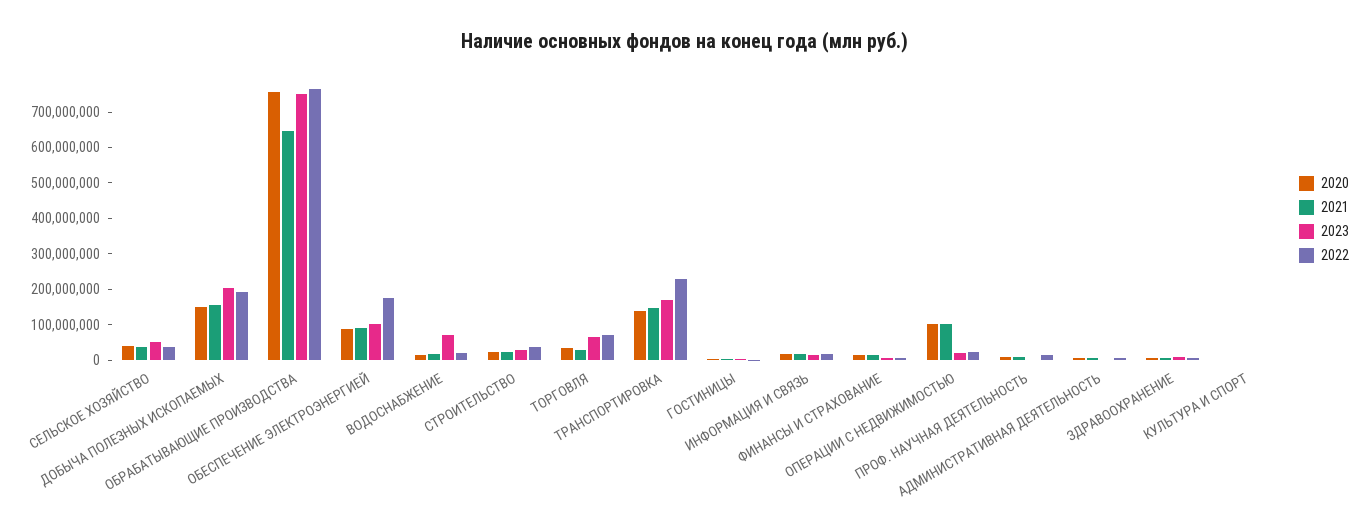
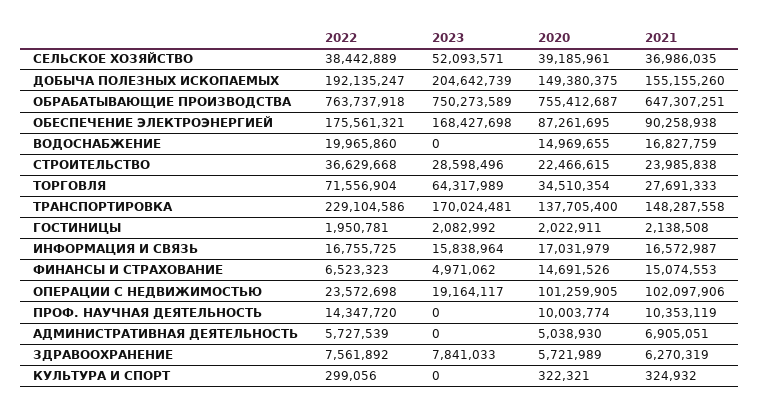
  {
    "2020": {
      "СЕЛЬСКОЕ ХОЗЯЙСТВО": 39185961,
      "ДОБЫЧА ПОЛЕЗНЫХ ИСКОПАЕМЫХ": 149380375,
      "ОБРАБАТЫВАЮЩИЕ ПРОИЗВОДСТВА": 755412687,
      "ОБЕСПЕЧЕНИЕ ЭЛЕКТРОЭНЕРГИЕЙ": 87261695,
      "ВОДОСНАБЖЕНИЕ": 14969655,
      "СТРОИТЕЛЬСТВО": 22466615,
      "ТОРГОВЛЯ": 34510354,
      "ТРАНСПОРТИРОВКА": 137705400,
      "ГОСТИНИЦЫ": 2022911,
      "ИНФОРМАЦИЯ И СВЯЗЬ": 17031979,
      "ФИНАНСЫ И СТРАХОВАНИЕ": 14691526,
      "ОПЕРАЦИИ С НЕДВИЖИМОСТЬЮ": 101259905,
      "ПРОФ. НАУЧНАЯ ДЕЯТЕЛЬНОСТЬ": 10003774,
      "АДМИНИСТРАТИВНАЯ ДЕЯТЕЛЬНОСТЬ": 5038930,
      "ЗДРАВООХРАНЕНИЕ": 5721989,
      "КУЛЬТУРА И СПОРТ": 322321
    },
    "2021": {
      "СЕЛЬСКОЕ ХОЗЯЙСТВО": 36986035,
      "ДОБЫЧА ПОЛЕЗНЫХ ИСКОПАЕМЫХ": 155155260,
      "ОБРАБАТЫВАЮЩИЕ ПРОИЗВОДСТВА": 647307251,
      "ОБЕСПЕЧЕНИЕ ЭЛЕКТРОЭНЕРГИЕЙ": 90258938,
      "ВОДОСНАБЖЕНИЕ": 16827759,
      "СТРОИТЕЛЬСТВО": 23985838,
      "ТОРГОВЛЯ": 27691333,
      "ТРАНСПОРТИРОВКА": 148287558,
      "ГОСТИНИЦЫ": 2138508,
      "ИНФОРМАЦИЯ И СВЯЗЬ": 16572987,
      "ФИНАНСЫ И СТРАХОВАНИЕ": 15074553,
      "ОПЕРАЦИИ С НЕДВИЖИМОСТЬЮ": 102097906,
      "ПРОФ. НАУЧНАЯ ДЕЯТЕЛЬНОСТЬ": 10353119,
      "АДМИНИСТРАТИВНАЯ ДЕЯТЕЛЬНОСТЬ": 6905051,
      "ЗДРАВООХРАНЕНИЕ": 6270319,
      "КУЛЬТУРА И СПОРТ": 324932
    },
    "2023": {
      "СЕЛЬСКОЕ ХОЗЯЙСТВО": 52093571,
      "ДОБЫЧА ПОЛЕЗНЫХ ИСКОПАЕМЫХ": 204642739,
      "ОБРАБАТЫВАЮЩИЕ ПРОИЗВОДСТВА": 750273589,
-     "ОБЕСПЕЧЕНИЕ ЭЛЕКТРОЭНЕРГИЕЙ": 100000000,
+     "ОБЕСПЕЧЕНИЕ ЭЛЕКТРОЭНЕРГИЕЙ": 168427698,
-     "ВОДОСНАБЖЕНИЕ": 75000000,
+     "ВОДОСНАБЖЕНИЕ": 0,
      "СТРОИТЕЛЬСТВО": 28598496,
      "ТОРГОВЛЯ": 64317989,
      "ТРАНСПОРТИРОВКА": 170024481,
      "ГОСТИНИЦЫ": 2082992,
      "ИНФОРМАЦИЯ И СВЯЗЬ": 15838964,
      "ФИНАНСЫ И СТРАХОВАНИЕ": 4971062,
      "ОПЕРАЦИИ С НЕДВИЖИМОСТЬЮ": 19164117,
      "ПРОФ. НАУЧНАЯ ДЕЯТЕЛЬНОСТЬ": 0,
      "АДМИНИСТРАТИВНАЯ ДЕЯТЕЛЬНОСТЬ": 0,
      "ЗДРАВООХРАНЕНИЕ": 7841033,
      "КУЛЬТУРА И СПОРТ": 0
    },
    "2022": {
      "СЕЛЬСКОЕ ХОЗЯЙСТВО": 38442889,
      "ДОБЫЧА ПОЛЕЗНЫХ ИСКОПАЕМЫХ": 192135247,
      "ОБРАБАТЫВАЮЩИЕ ПРОИЗВОДСТВА": 763737918,
      "ОБЕСПЕЧЕНИЕ ЭЛЕКТРОЭНЕРГИЕЙ": 175561321,
      "ВОДОСНАБЖЕНИЕ": 19965860,
      "СТРОИТЕЛЬСТВО": 36629668,
      "ТОРГОВЛЯ": 71556904,
      "ТРАНСПОРТИРОВКА": 229104586,
      "ГОСТИНИЦЫ": 1950781,
      "ИНФОРМАЦИЯ И СВЯЗЬ": 16755725,
      "ФИНАНСЫ И СТРАХОВАНИЕ": 6523323,
      "ОПЕРАЦИИ С НЕДВИЖИМОСТЬЮ": 23572698,
      "ПРОФ. НАУЧНАЯ ДЕЯТЕЛЬНОСТЬ": 14347720,
      "АДМИНИСТРАТИВНАЯ ДЕЯТЕЛЬНОСТЬ": 5727539,
      "ЗДРАВООХРАНЕНИЕ": 7561892,
      "КУЛЬТУРА И СПОРТ": 299056
    }
  }

